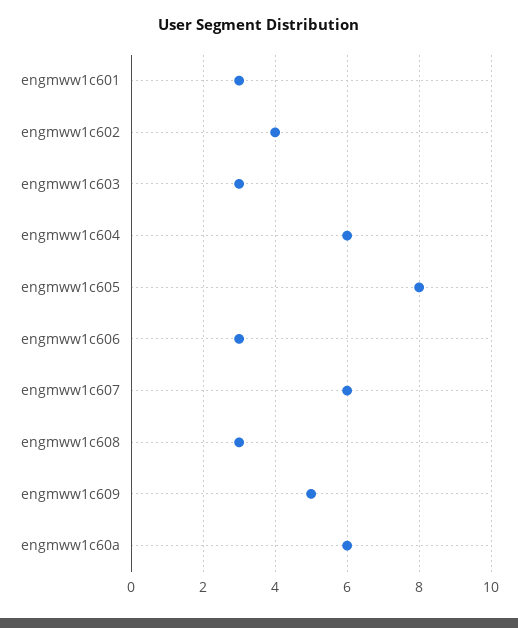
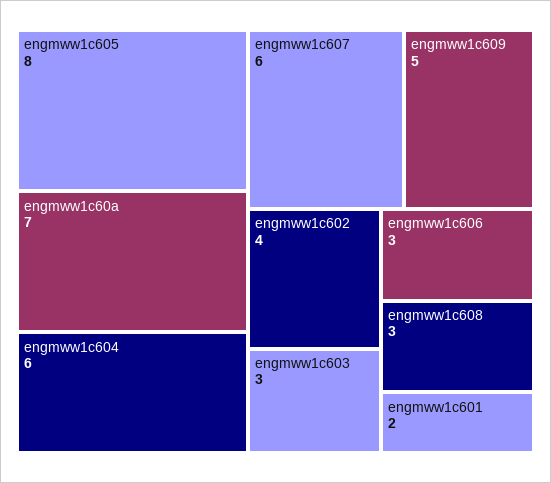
  {
-   "engmww1c601": 3,
+   "engmww1c601": 2,
    "engmww1c602": 4,
    "engmww1c603": 3,
    "engmww1c604": 6,
    "engmww1c605": 8,
    "engmww1c606": 3,
    "engmww1c607": 6,
    "engmww1c608": 3,
    "engmww1c609": 5,
-   "engmww1c60a": 6
+   "engmww1c60a": 7
  }

